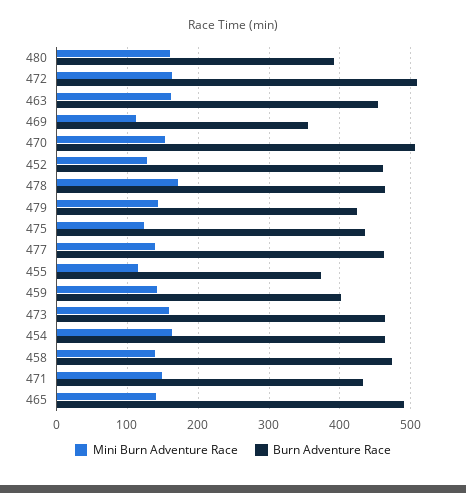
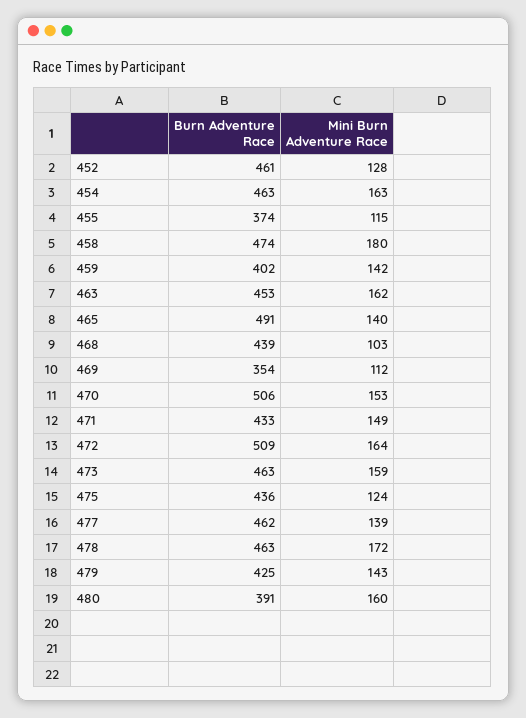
  {
    "Mini Burn Adventure Race": {
      "480": 160,
      "472": 164,
      "463": 162,
      "469": 112,
      "470": 153,
      "452": 128,
      "478": 172,
      "479": 143,
      "475": 124,
      "477": 139,
      "455": 115,
      "459": 142,
      "473": 159,
      "454": 163,
-     "458": 140,
+     "458": 180,
      "471": 149,
-     "465": 140
+     "465": 140,
+     "468": 103
    },
    "Burn Adventure Race": {
      "480": 391,
      "472": 509,
      "463": 453,
      "469": 354,
      "470": 506,
      "452": 461,
      "478": 463,
      "479": 425,
      "475": 436,
      "477": 462,
      "455": 374,
      "459": 402,
      "473": 463,
      "454": 463,
      "458": 474,
      "471": 433,
-     "465": 491
+     "465": 491,
+     "468": 439
    }
  }

